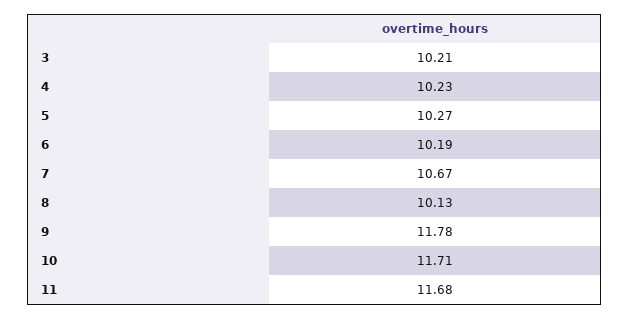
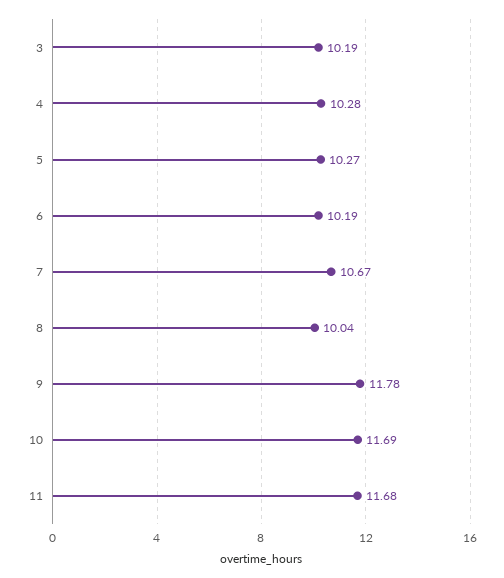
  {
-   "3": 10.21,
+   "3": 10.19,
-   "4": 10.23,
+   "4": 10.28,
    "5": 10.27,
    "6": 10.19,
    "7": 10.67,
-   "8": 10.13,
+   "8": 10.04,
    "9": 11.78,
-   "10": 11.71,
+   "10": 11.69,
    "11": 11.68
  }

